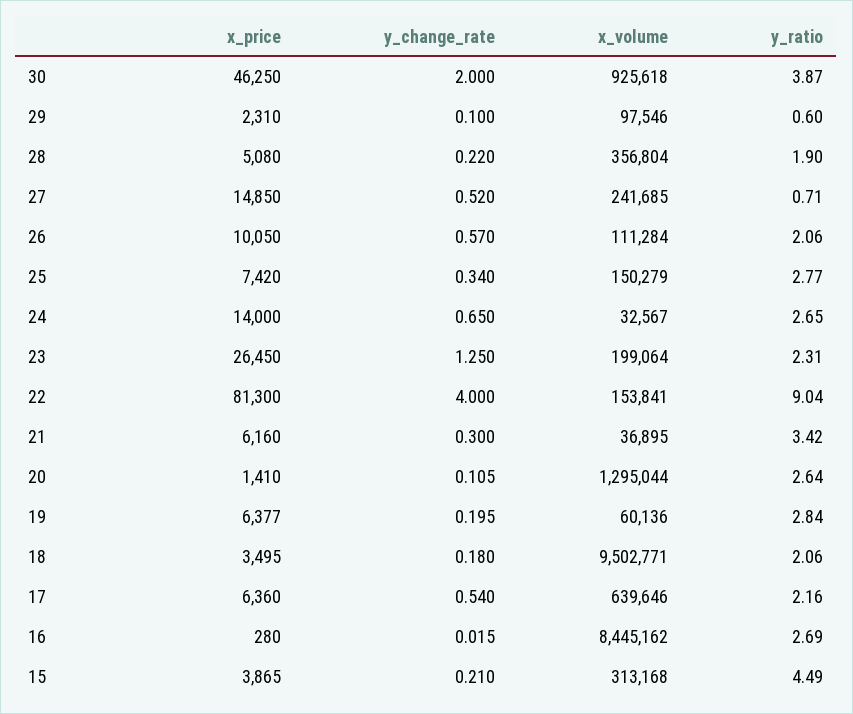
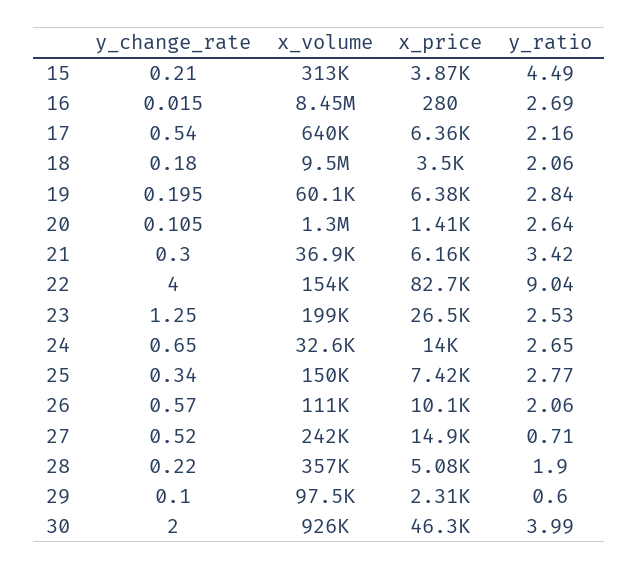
  {
    "x_price": {
      "30": 46250,
      "29": 2310,
      "28": 5080,
      "27": 14850,
      "26": 10050,
      "25": 7420,
      "24": 14000,
      "23": 26450,
-     "22": 81300,
+     "22": 82700,
      "21": 6160,
      "20": 1410,
      "19": 6377,
      "18": 3495,
      "17": 6360,
      "16": 280,
      "15": 3865
    },
    "y_change_rate": {
      "30": 2,
      "29": 0.1,
      "28": 0.22,
      "27": 0.52,
      "26": 0.57,
      "25": 0.34,
      "24": 0.65,
      "23": 1.25,
      "22": 4,
      "21": 0.3,
      "20": 0.105,
      "19": 0.195,
      "18": 0.18,
      "17": 0.54,
      "16": 0.015,
      "15": 0.21
    },
    "x_volume": {
      "30": 925618,
      "29": 97546,
      "28": 356804,
      "27": 241685,
      "26": 111284,
      "25": 150279,
      "24": 32567,
      "23": 199064,
      "22": 153841,
      "21": 36895,
      "20": 1295044,
      "19": 60136,
      "18": 9502771,
      "17": 639646,
      "16": 8445162,
      "15": 313168
    },
    "y_ratio": {
-     "30": 3.87,
+     "30": 3.99,
      "29": 0.6,
      "28": 1.9,
      "27": 0.71,
      "26": 2.06,
      "25": 2.77,
      "24": 2.65,
-     "23": 2.31,
+     "23": 2.53,
      "22": 9.04,
      "21": 3.42,
      "20": 2.64,
      "19": 2.84,
      "18": 2.06,
      "17": 2.16,
      "16": 2.69,
      "15": 4.49
    }
  }

